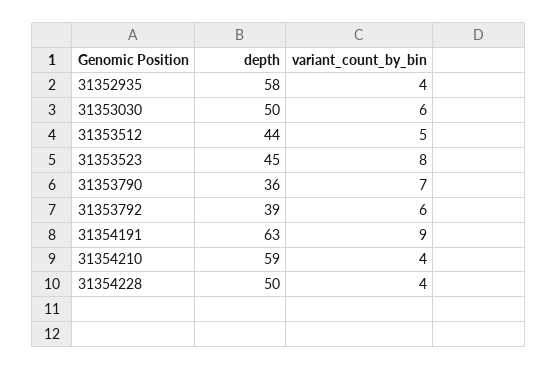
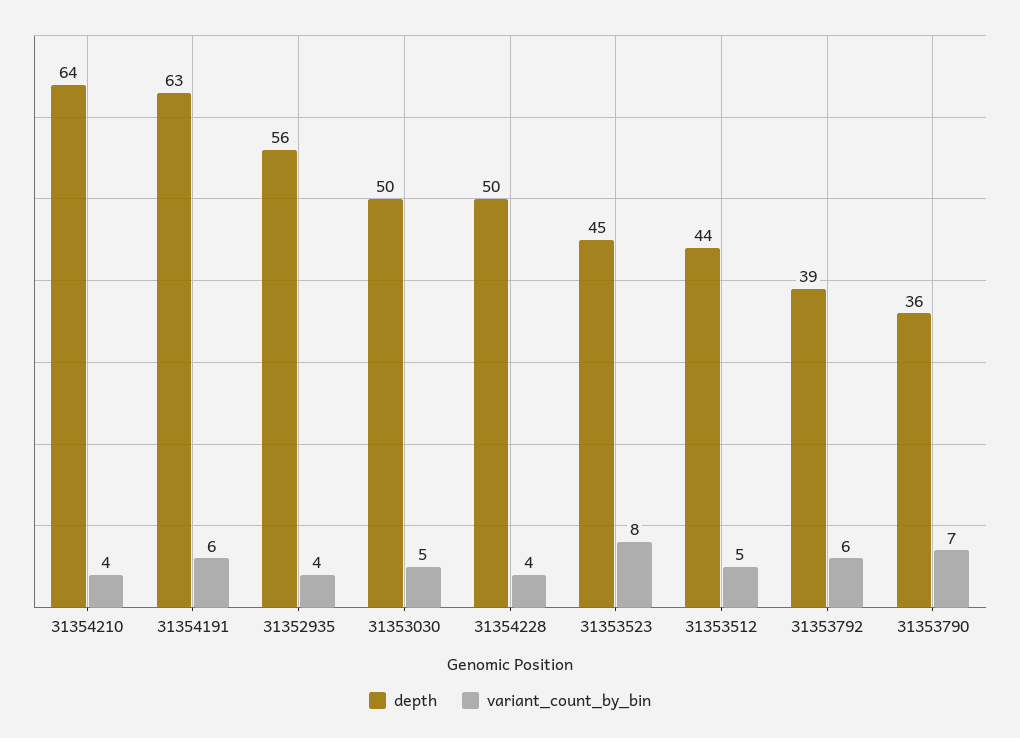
  {
    "depth": {
-     "31352935": 58,
+     "31352935": 56,
      "31353030": 50,
      "31353512": 44,
      "31353523": 45,
      "31353790": 36,
      "31353792": 39,
      "31354191": 63,
-     "31354210": 59,
+     "31354210": 64,
      "31354228": 50
    },
    "variant_count_by_bin": {
      "31352935": 4,
-     "31353030": 6,
+     "31353030": 5,
      "31353512": 5,
      "31353523": 8,
      "31353790": 7,
      "31353792": 6,
-     "31354191": 9,
+     "31354191": 6,
      "31354210": 4,
      "31354228": 4
    }
  }

